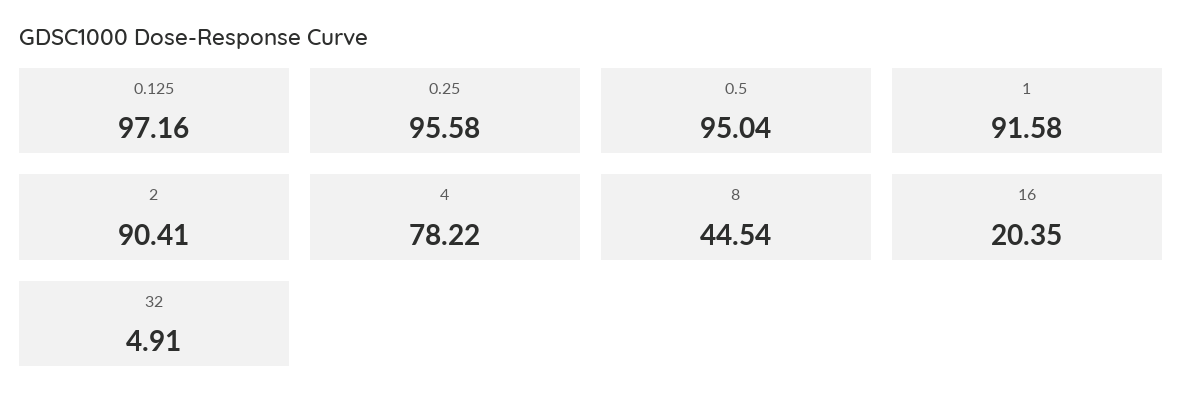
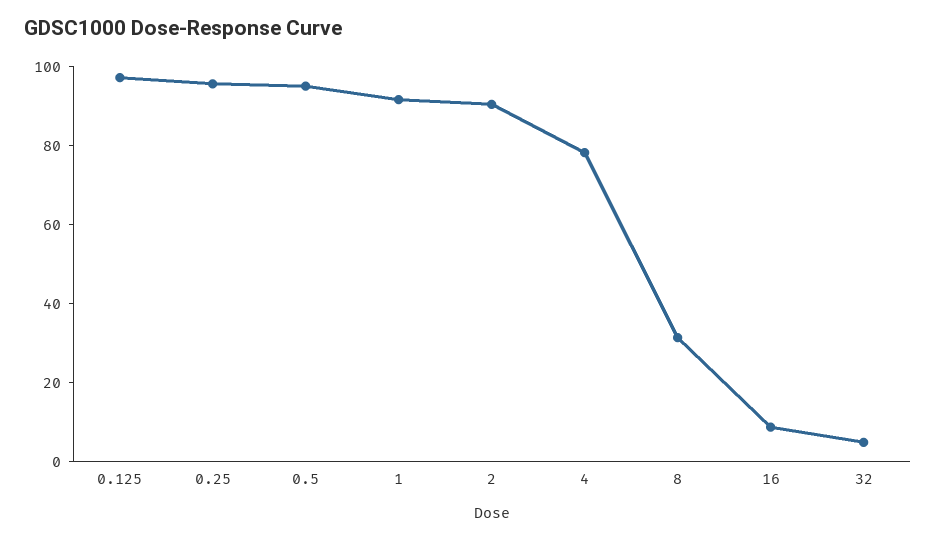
  {
    "0.125": 97.16,
    "0.25": 95.58,
    "0.5": 95.04,
    "1": 91.58,
    "2": 90.41,
    "4": 78.22,
-   "8": 44.54,
+   "8": 30,
-   "16": 20.35,
+   "16": 10,
    "32": 4.91
  }

